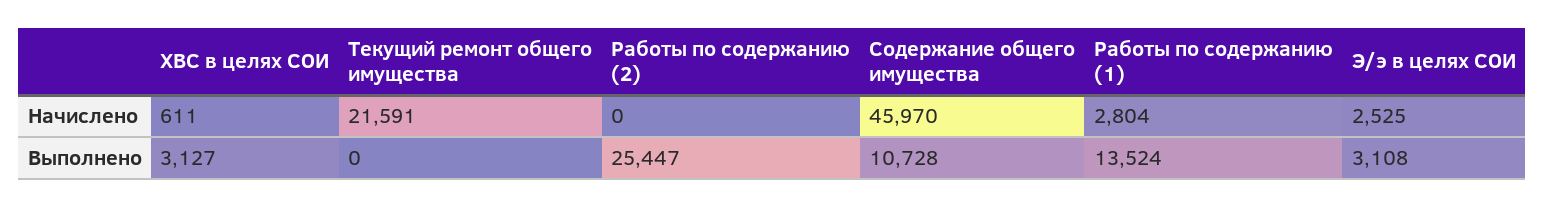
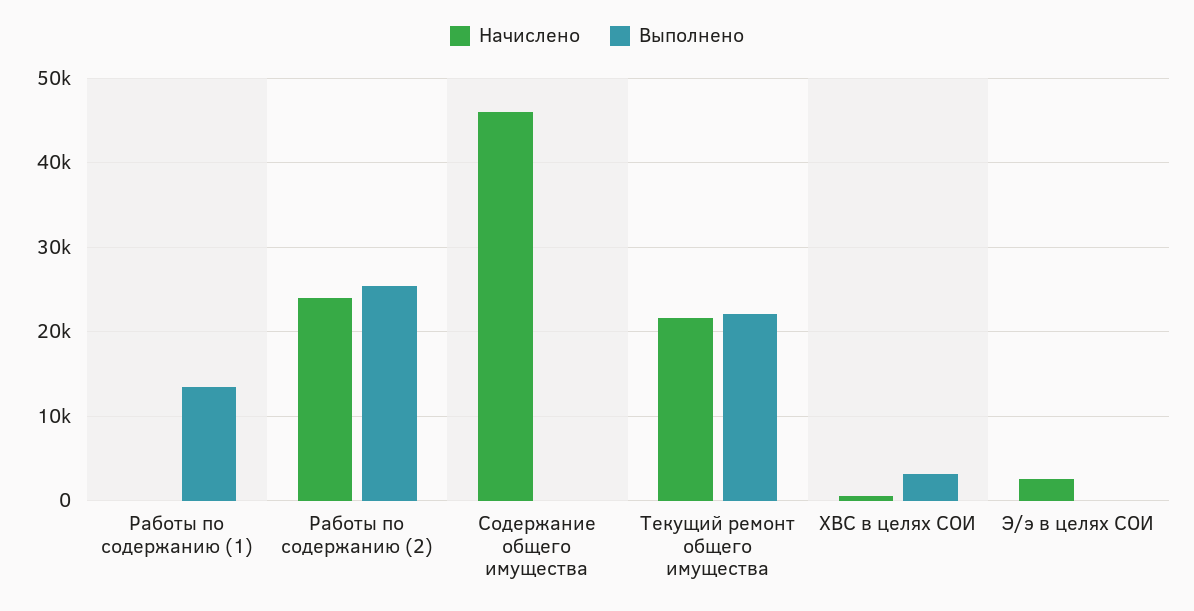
  {
    "Начислено": {
      "ХВС в целях СОИ": 611,
      "Текущий ремонт общего имущества": 21591,
-     "Работы по содержанию (2)": 0,
+     "Работы по содержанию (2)": 24000,
      "Содержание общего имущества": 45970,
-     "Работы по содержанию (1)": 2804,
+     "Работы по содержанию (1)": 0,
      "Э/э в целях СОИ": 2525
    },
    "Выполнено": {
      "ХВС в целях СОИ": 3127,
-     "Текущий ремонт общего имущества": 0,
+     "Текущий ремонт общего имущества": 22000,
      "Работы по содержанию (2)": 25447,
-     "Содержание общего имущества": 10728,
+     "Содержание общего имущества": 0,
      "Работы по содержанию (1)": 13524,
-     "Э/э в целях СОИ": 3108
+     "Э/э в целях СОИ": 0
    }
  }

